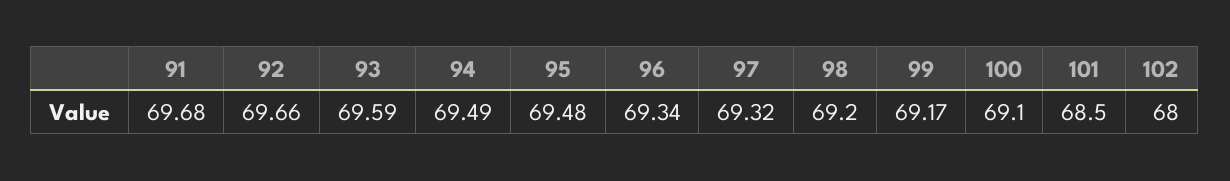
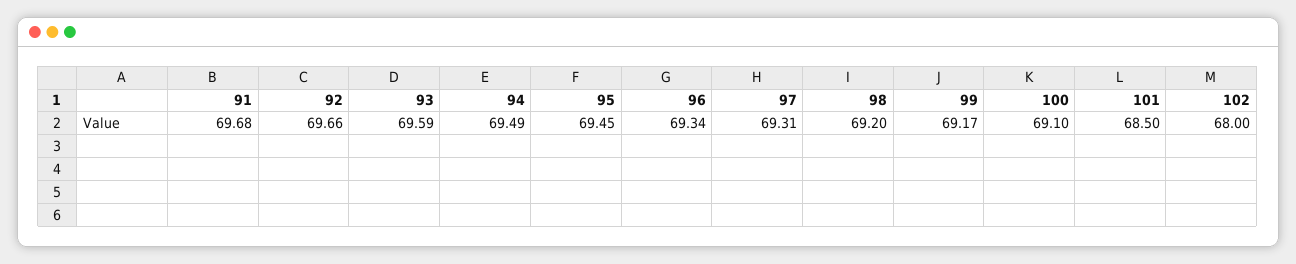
  {
    "91": 69.68,
    "92": 69.66,
    "93": 69.59,
    "94": 69.49,
-   "95": 69.48,
+   "95": 69.45,
    "96": 69.34,
-   "97": 69.32,
+   "97": 69.31,
    "98": 69.2,
    "99": 69.17,
    "100": 69.1,
    "101": 68.5,
    "102": 68
  }

